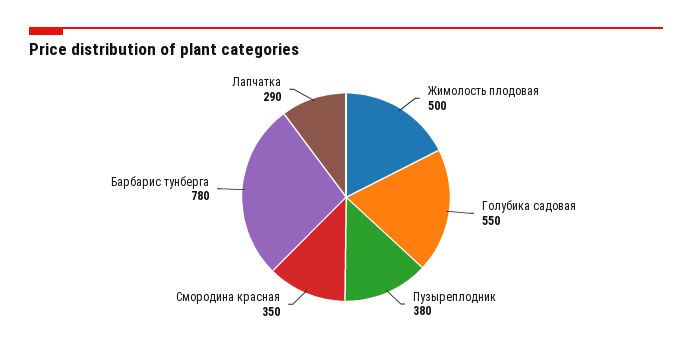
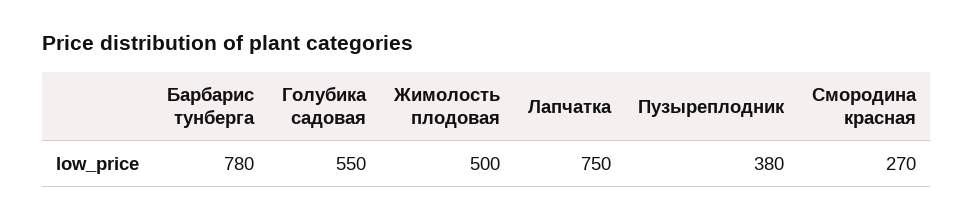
  {
    "Жимолость плодовая": 500,
    "Голубика садовая": 550,
    "Пузыреплодник": 380,
-   "Смородина красная": 350,
+   "Смородина красная": 270,
    "Барбарис тунберга": 780,
-   "Лапчатка": 290
+   "Лапчатка": 750
  }

